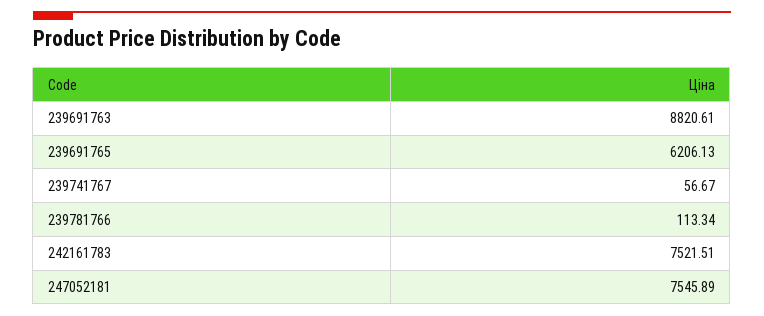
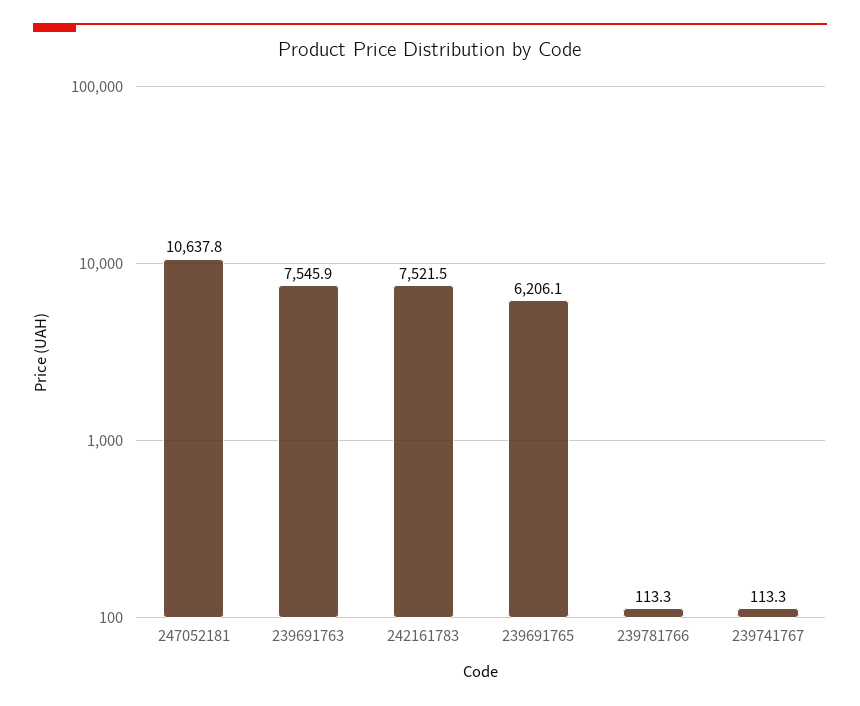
  {
-   "239691763": 8820.61,
+   "239691763": 7545.9,
    "239691765": 6206.13,
-   "239741767": 56.67,
+   "239741767": 113.3,
    "239781766": 113.34,
    "242161783": 7521.51,
-   "247052181": 7545.89
+   "247052181": 10637.8
  }

